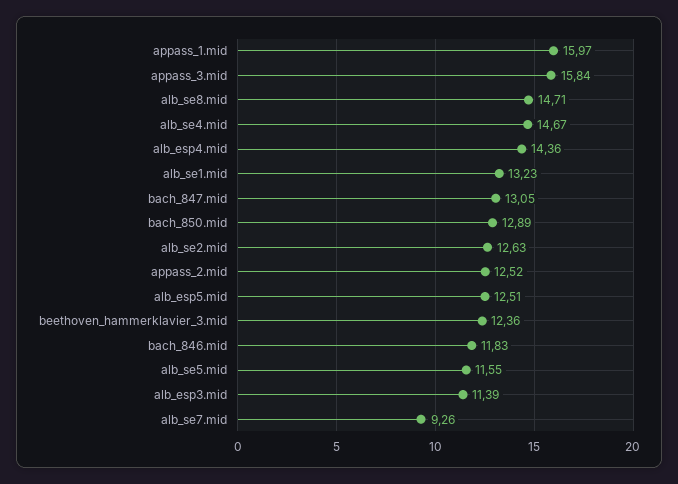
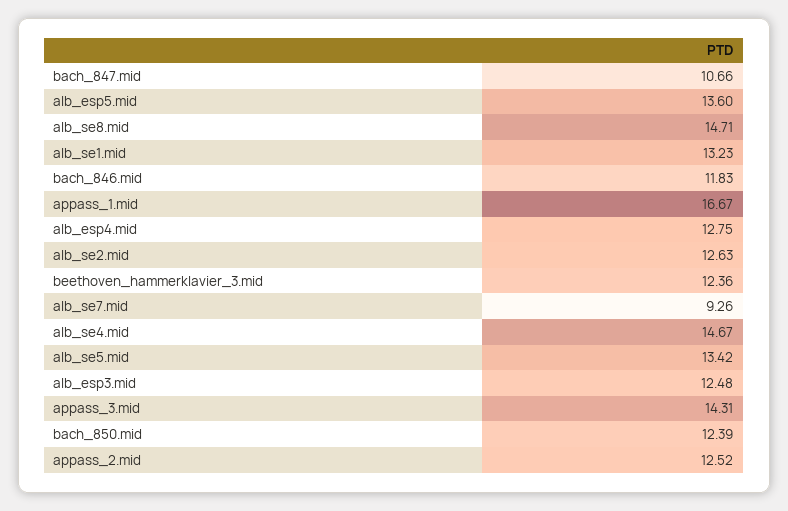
  {
-   "appass_1.mid": 15.97,
+   "appass_1.mid": 16.67,
-   "appass_3.mid": 15.84,
+   "appass_3.mid": 14.31,
    "alb_se8.mid": 14.71,
    "alb_se4.mid": 14.67,
-   "alb_esp4.mid": 14.36,
+   "alb_esp4.mid": 12.75,
    "alb_se1.mid": 13.23,
-   "bach_847.mid": 13.05,
+   "bach_847.mid": 10.66,
-   "bach_850.mid": 12.89,
+   "bach_850.mid": 12.39,
    "alb_se2.mid": 12.63,
    "appass_2.mid": 12.52,
-   "alb_esp5.mid": 12.51,
+   "alb_esp5.mid": 13.6,
    "beethoven_hammerklavier_3.mid": 12.36,
    "bach_846.mid": 11.83,
-   "alb_se5.mid": 11.55,
+   "alb_se5.mid": 13.42,
-   "alb_esp3.mid": 11.39,
+   "alb_esp3.mid": 12.48,
    "alb_se7.mid": 9.26
  }

